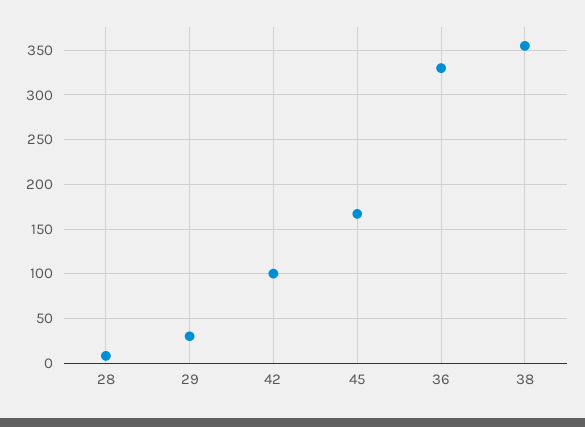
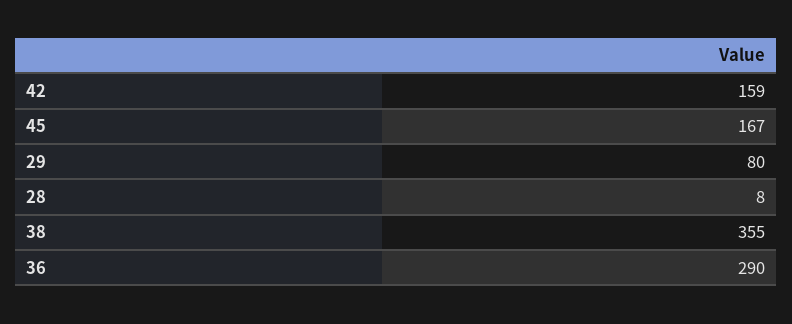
  {
    "28": 8,
-   "29": 30,
+   "29": 80,
-   "42": 100,
+   "42": 159,
    "45": 167,
-   "36": 330,
+   "36": 290,
    "38": 355
  }

